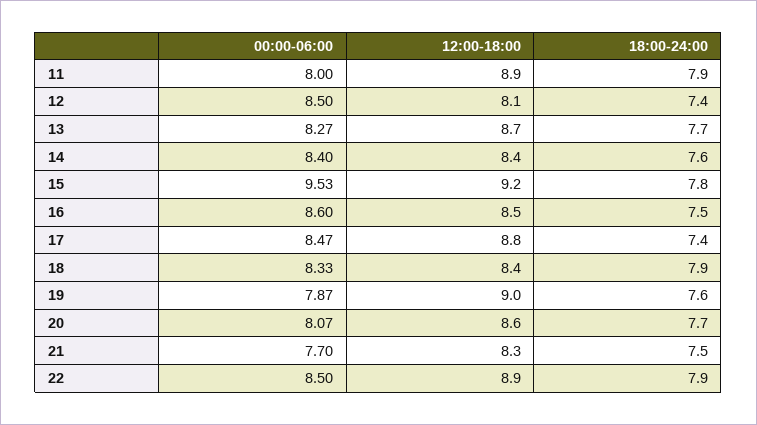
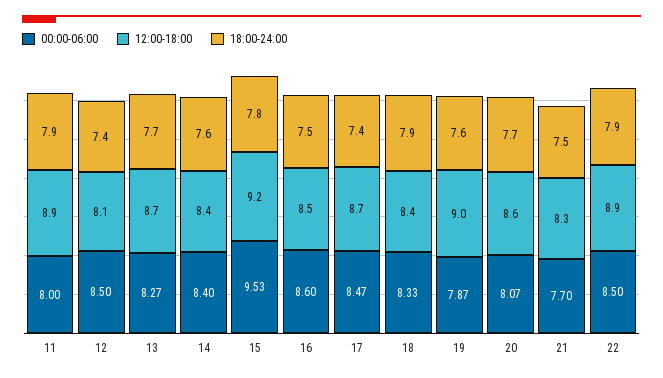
  {
    "00:00-06:00": {
      "11": 8,
      "12": 8.5,
      "13": 8.27,
      "14": 8.4,
      "15": 9.53,
      "16": 8.6,
      "17": 8.47,
      "18": 8.33,
      "19": 7.87,
      "20": 8.07,
      "21": 7.7,
      "22": 8.5
    },
    "12:00-18:00": {
      "11": 8.9,
      "12": 8.1,
      "13": 8.7,
      "14": 8.4,
      "15": 9.2,
      "16": 8.5,
-     "17": 8.8,
+     "17": 8.7,
      "18": 8.4,
      "19": 9,
      "20": 8.6,
      "21": 8.3,
      "22": 8.9
    },
    "18:00-24:00": {
      "11": 7.9,
      "12": 7.4,
      "13": 7.7,
      "14": 7.6,
      "15": 7.8,
      "16": 7.5,
      "17": 7.4,
      "18": 7.9,
      "19": 7.6,
      "20": 7.7,
      "21": 7.5,
      "22": 7.9
    }
  }

